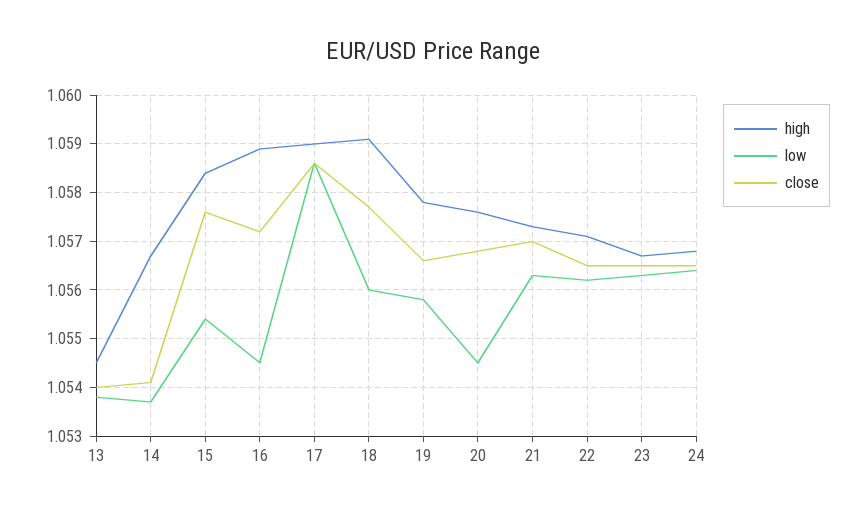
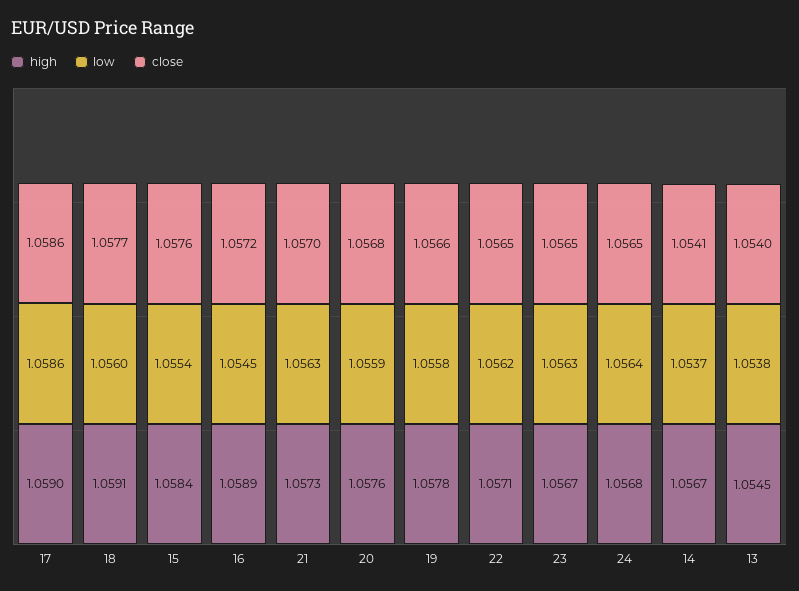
  {
    "high": {
      "13": 1.0545,
      "14": 1.0567,
      "15": 1.0584,
      "16": 1.0589,
      "17": 1.059,
      "18": 1.0591,
      "19": 1.0578,
      "20": 1.0576,
      "21": 1.0573,
      "22": 1.0571,
      "23": 1.0567,
      "24": 1.0568
    },
    "low": {
      "13": 1.0538,
      "14": 1.0537,
      "15": 1.0554,
      "16": 1.0545,
      "17": 1.0586,
      "18": 1.056,
      "19": 1.0558,
-     "20": 1.0545,
+     "20": 1.0559,
      "21": 1.0563,
      "22": 1.0562,
      "23": 1.0563,
      "24": 1.0564
    },
    "close": {
      "13": 1.054,
      "14": 1.0541,
      "15": 1.0576,
      "16": 1.0572,
      "17": 1.0586,
      "18": 1.0577,
      "19": 1.0566,
      "20": 1.0568,
      "21": 1.057,
      "22": 1.0565,
      "23": 1.0565,
      "24": 1.0565
    }
  }

